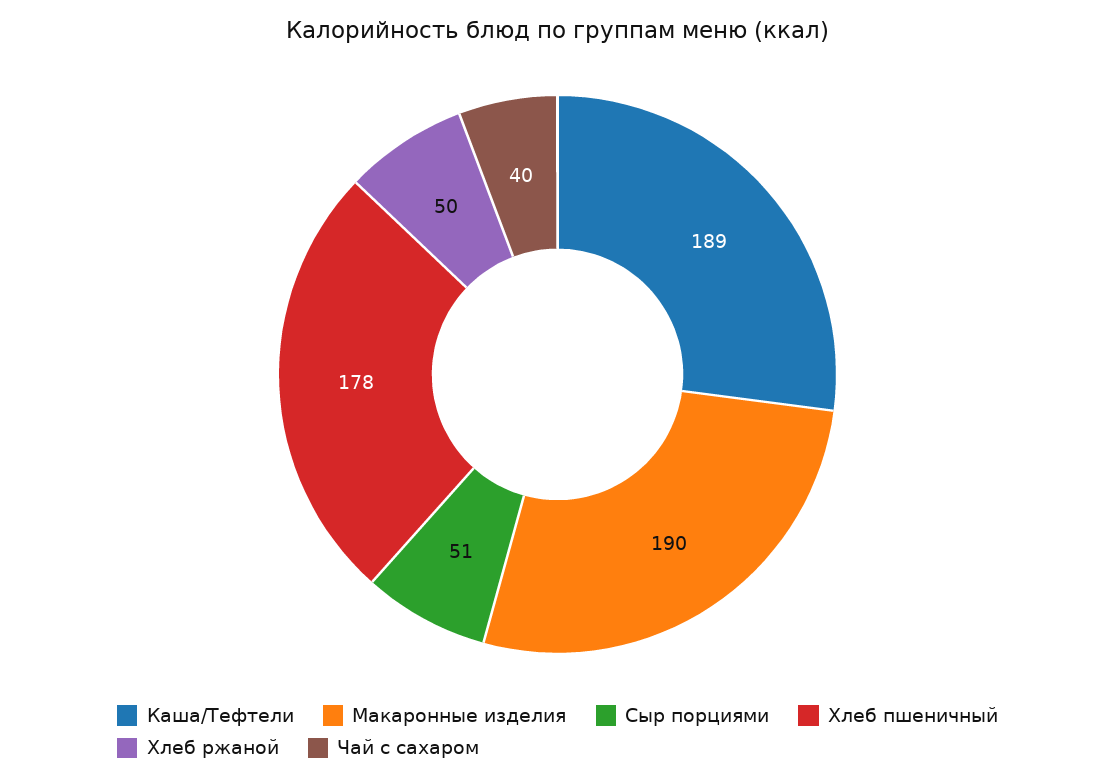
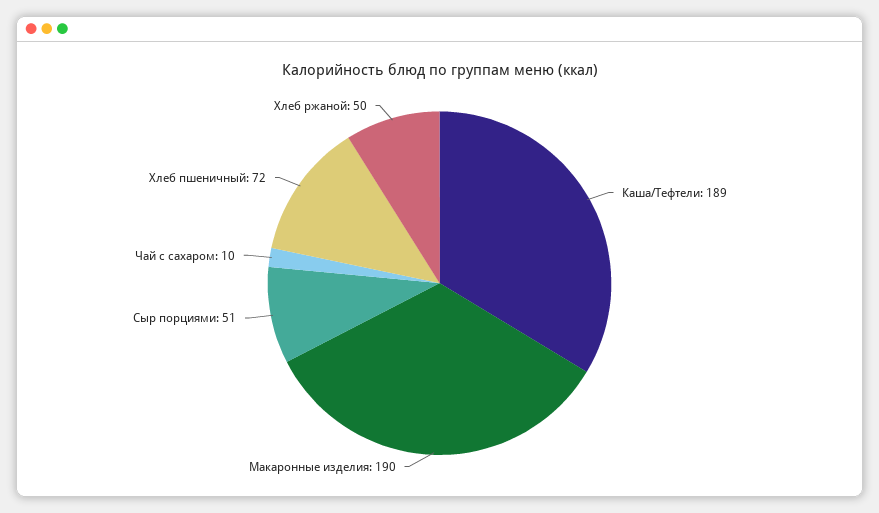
  {
    "Каша/Тефтели": 189,
    "Макаронные изделия": 190,
    "Сыр порциями": 51,
-   "Хлеб пшеничный": 178,
+   "Хлеб пшеничный": 72,
    "Хлеб ржаной": 50,
-   "Чай с сахаром": 40
+   "Чай с сахаром": 10
  }

